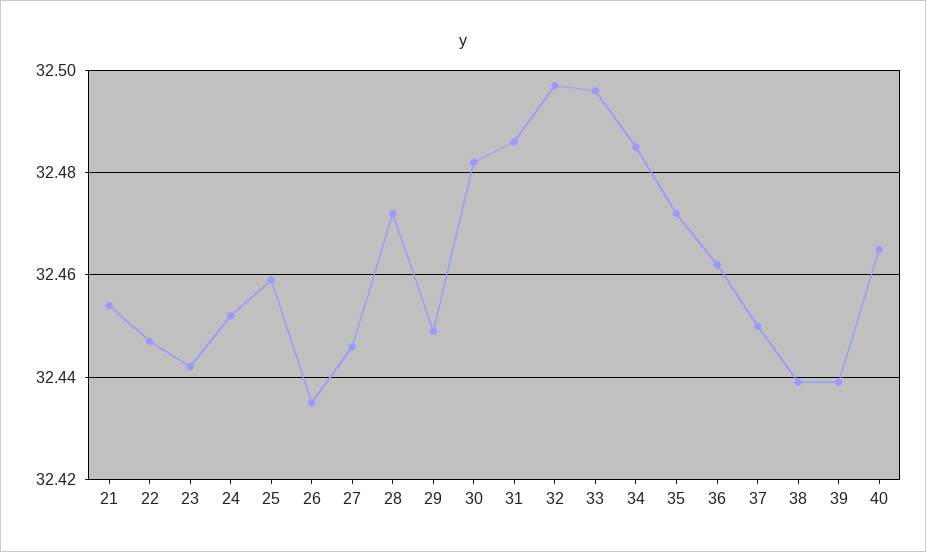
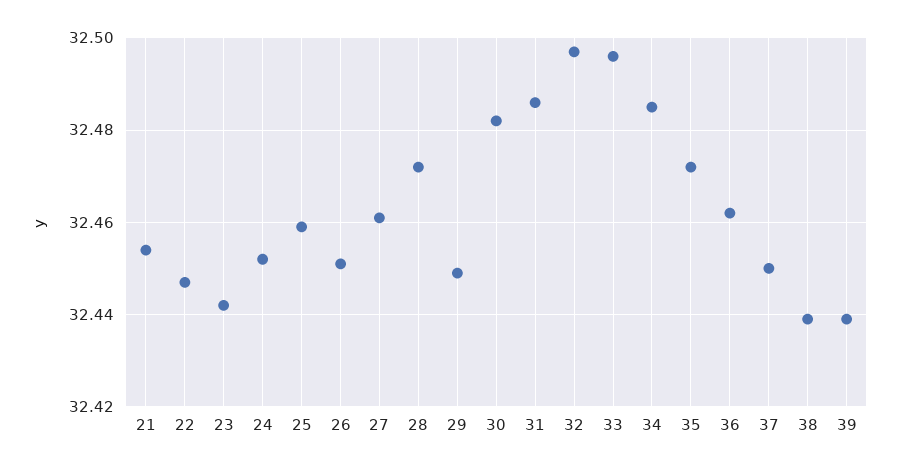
  {
    "21": 32.455,
    "22": 32.445,
    "23": 32.44,
    "24": 32.45,
    "25": 32.46,
-   "26": 32.435,
+   "26": 32.45,
-   "27": 32.445,
+   "27": 32.46,
    "28": 32.47,
    "29": 32.45,
    "30": 32.48,
    "31": 32.485,
    "32": 32.495,
    "33": 32.495,
    "34": 32.485,
    "35": 32.47,
    "36": 32.46,
    "37": 32.45,
    "38": 32.44,
-   "39": 32.44,
+   "39": 32.44
-   "40": 32.465
  }

